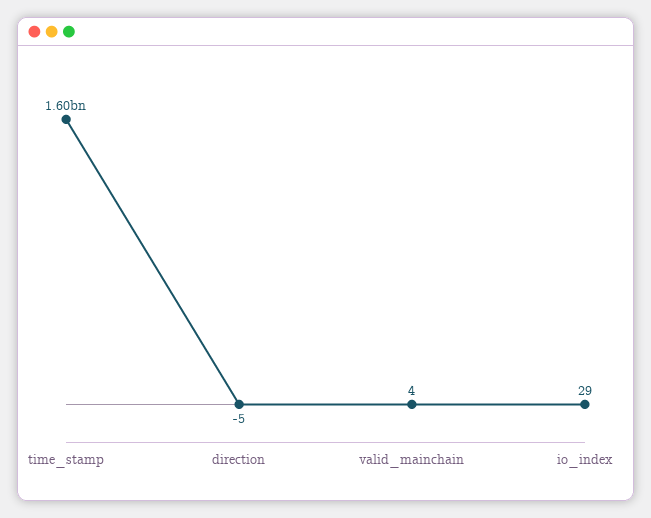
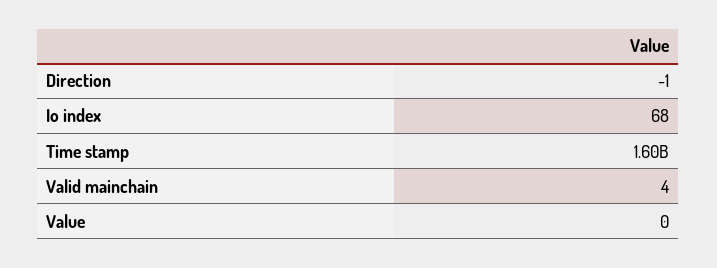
  {
    "time_stamp": 1600000000,
-   "direction": -5,
+   "direction": -1,
    "valid_mainchain": 4,
-   "io_index": 29
+   "io_index": 68,
+   "Value": 0
  }

